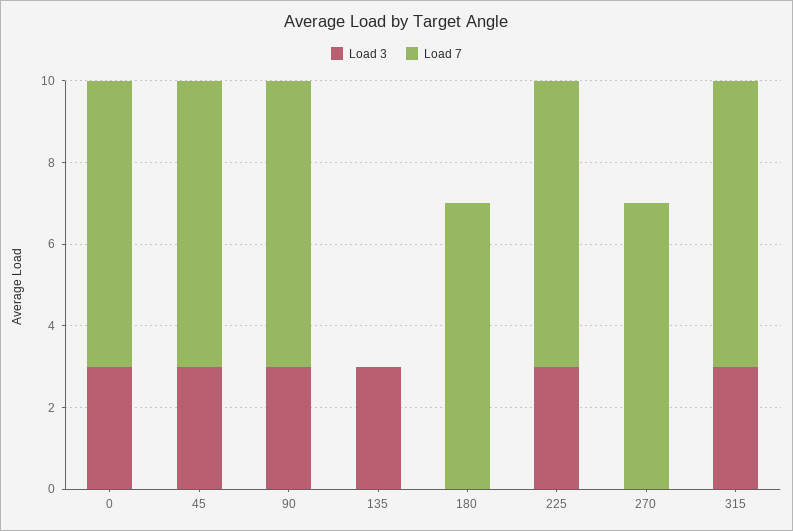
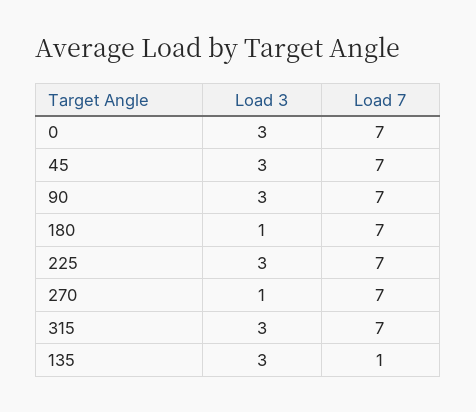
  {
    "Load 3": {
      "0": 3,
      "45": 3,
      "90": 3,
      "135": 3,
-     "180": 0,
+     "180": 1,
      "225": 3,
-     "270": 0,
+     "270": 1,
      "315": 3
    },
    "Load 7": {
      "0": 7,
      "45": 7,
      "90": 7,
-     "135": 0,
+     "135": 1,
      "180": 7,
      "225": 7,
      "270": 7,
      "315": 7
    }
  }

